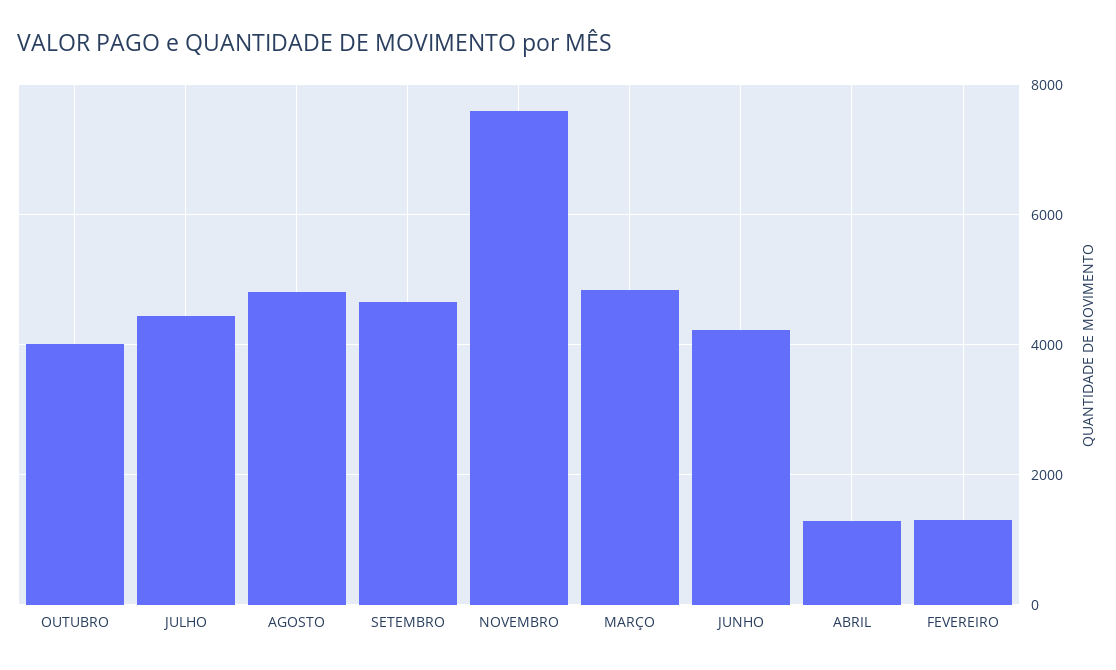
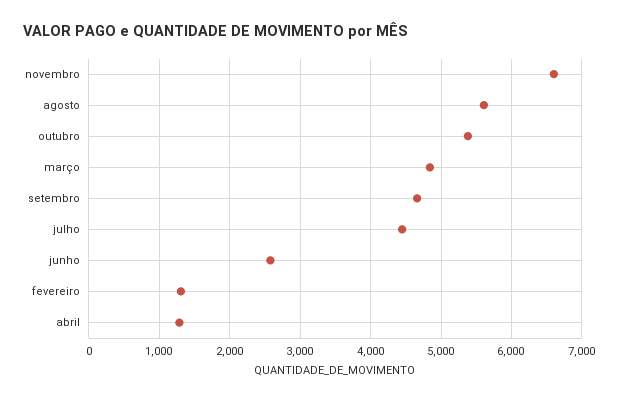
  {
-   "OUTUBRO": 4000,
+   "OUTUBRO": 5400,
    "JULHO": 4400,
-   "AGOSTO": 4800,
+   "AGOSTO": 5600,
    "SETEMBRO": 4700,
-   "NOVEMBRO": 7600,
+   "NOVEMBRO": 6600,
    "MARÇO": 4800,
-   "JUNHO": 4200,
+   "JUNHO": 2600,
    "ABRIL": 1300,
    "FEVEREIRO": 1300
  }

